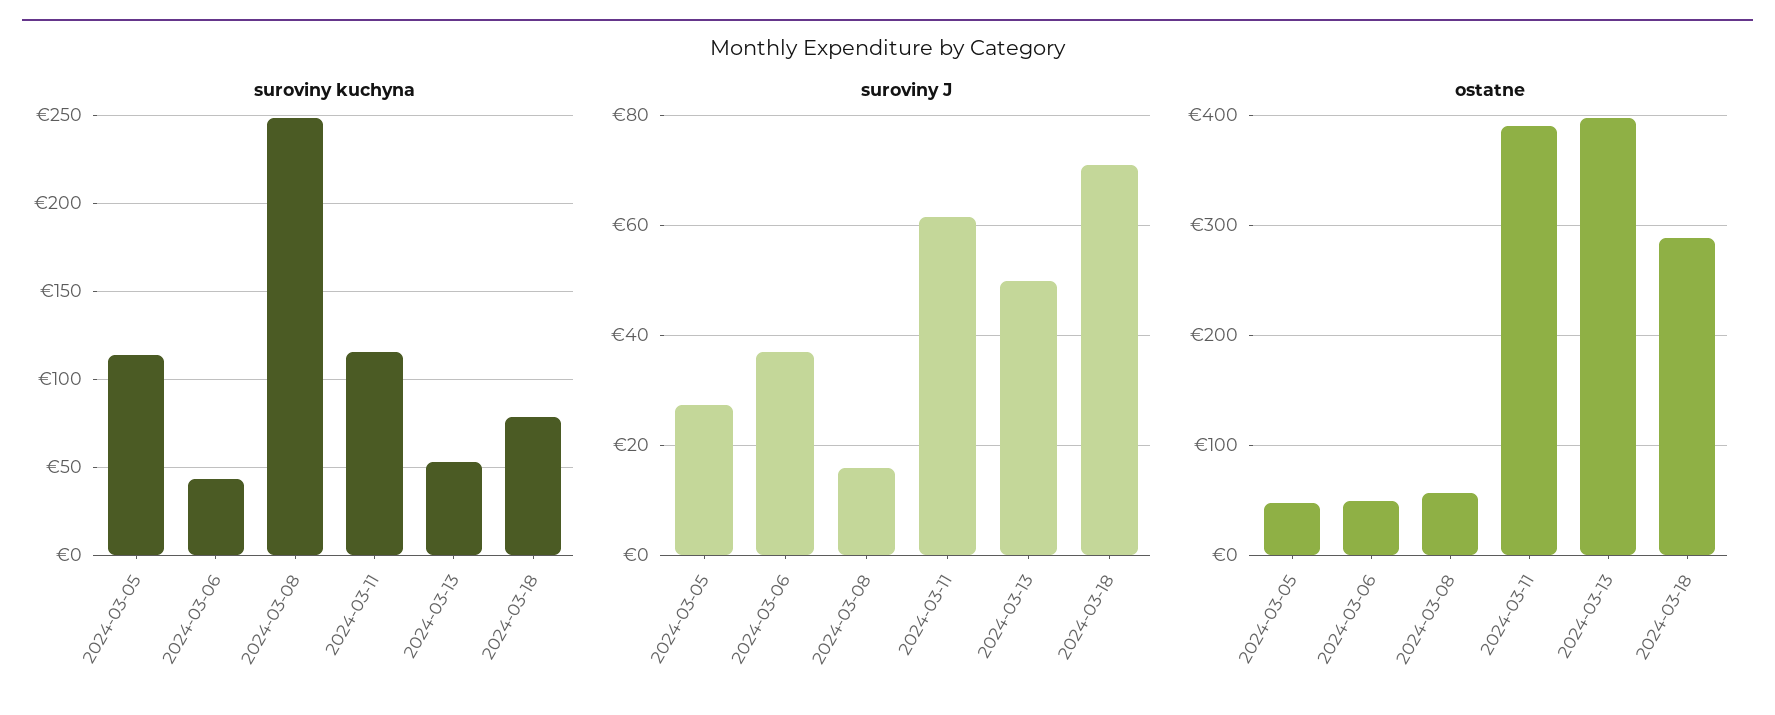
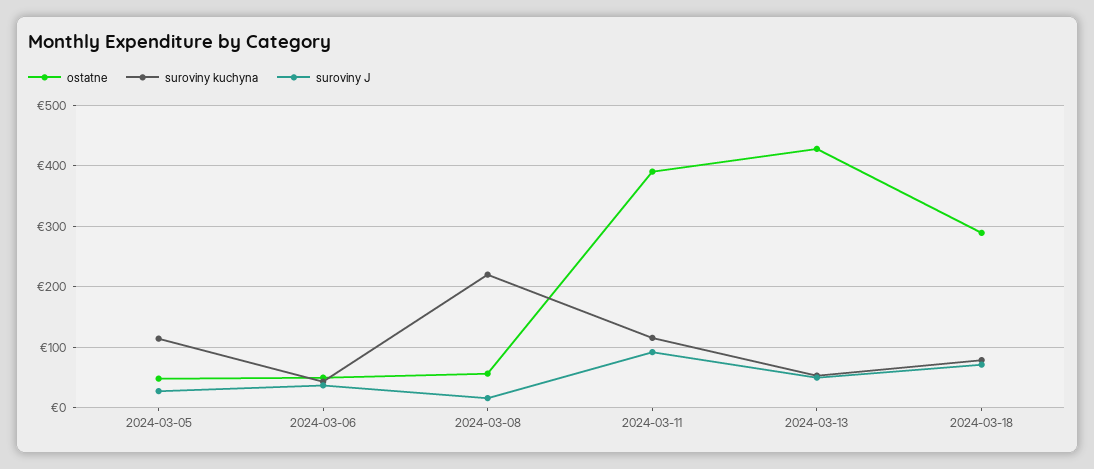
  {
    "suroviny kuchyna": {
      "2024-03-05": 115,
      "2024-03-06": 45,
-     "2024-03-08": 250,
+     "2024-03-08": 220,
      "2024-03-11": 115,
      "2024-03-13": 55,
      "2024-03-18": 80
    },
    "suroviny J": {
      "2024-03-05": 28,
      "2024-03-06": 36,
      "2024-03-08": 16,
-     "2024-03-11": 62,
+     "2024-03-11": 90,
      "2024-03-13": 50,
      "2024-03-18": 72
    },
    "ostatne": {
      "2024-03-05": 50,
      "2024-03-06": 50,
      "2024-03-08": 60,
      "2024-03-11": 390,
-     "2024-03-13": 400,
+     "2024-03-13": 430,
      "2024-03-18": 290
    }
  }

